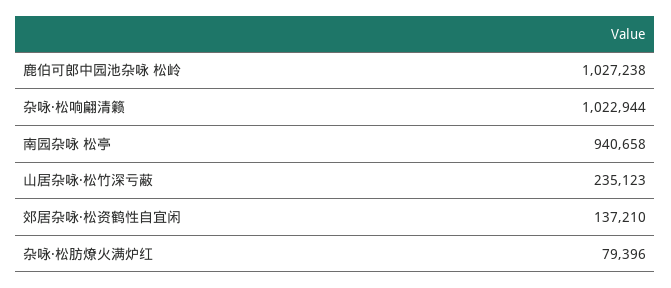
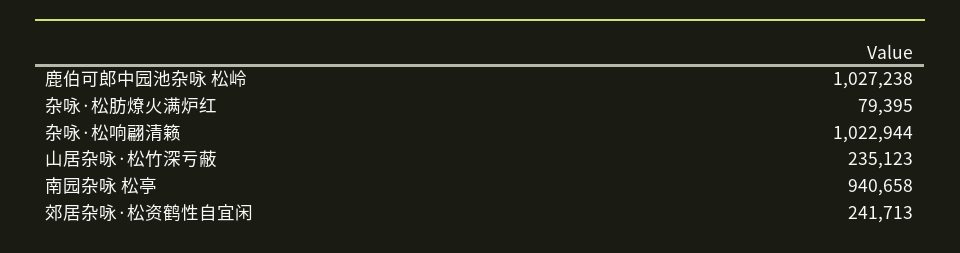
  {
    "鹿伯可郎中园池杂咏 松岭": 1027238,
    "杂咏·松响翩清籁": 1022944,
    "南园杂咏 松亭": 940658,
    "山居杂咏·松竹深亏蔽": 235123,
-   "郊居杂咏·松资鹤性自宜闲": 137210,
+   "郊居杂咏·松资鹤性自宜闲": 241713,
-   "杂咏·松肪燎火满炉红": 79396
+   "杂咏·松肪燎火满炉红": 79395
  }

